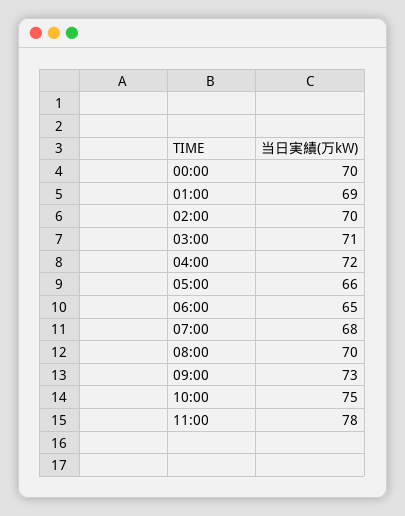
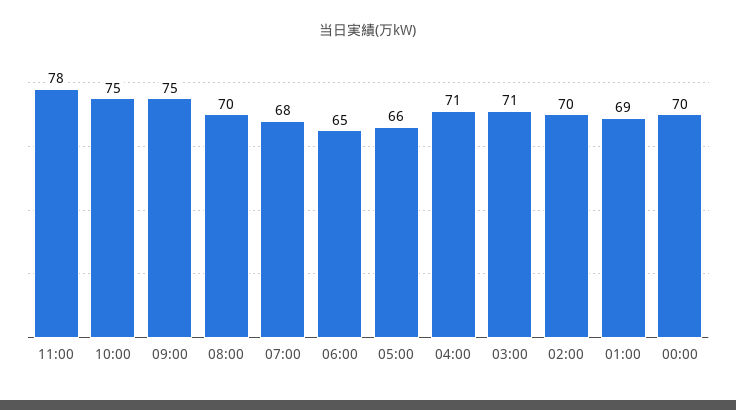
  {
    "00:00": 70,
    "01:00": 69,
    "02:00": 70,
    "03:00": 71,
-   "04:00": 72,
+   "04:00": 71,
    "05:00": 66,
    "06:00": 65,
    "07:00": 68,
    "08:00": 70,
-   "09:00": 73,
+   "09:00": 75,
    "10:00": 75,
    "11:00": 78
  }

